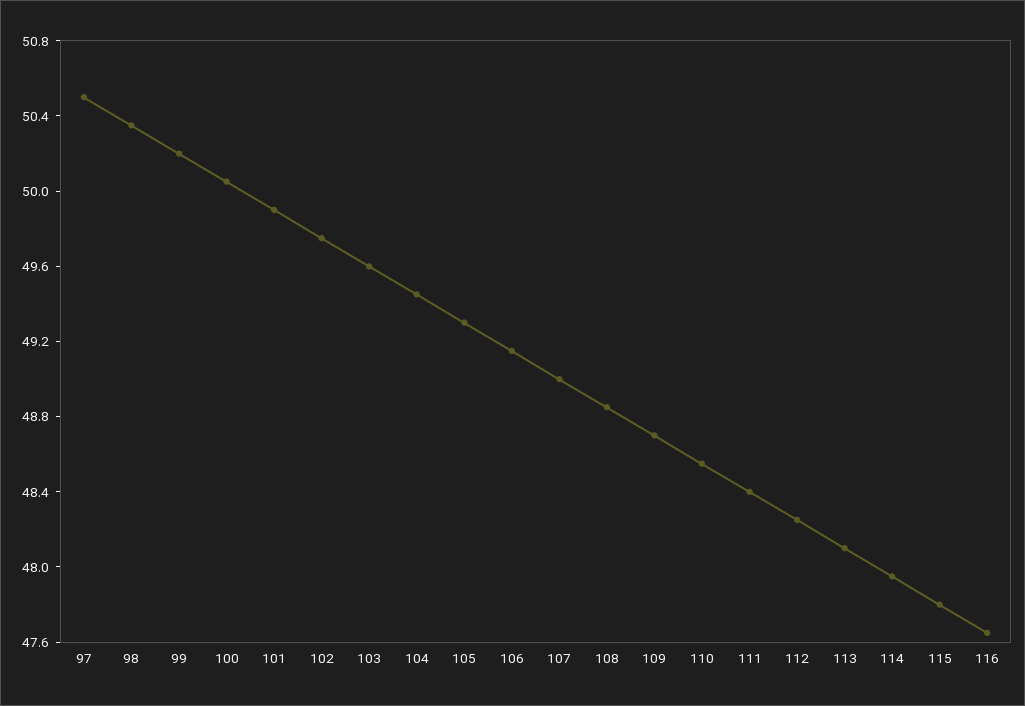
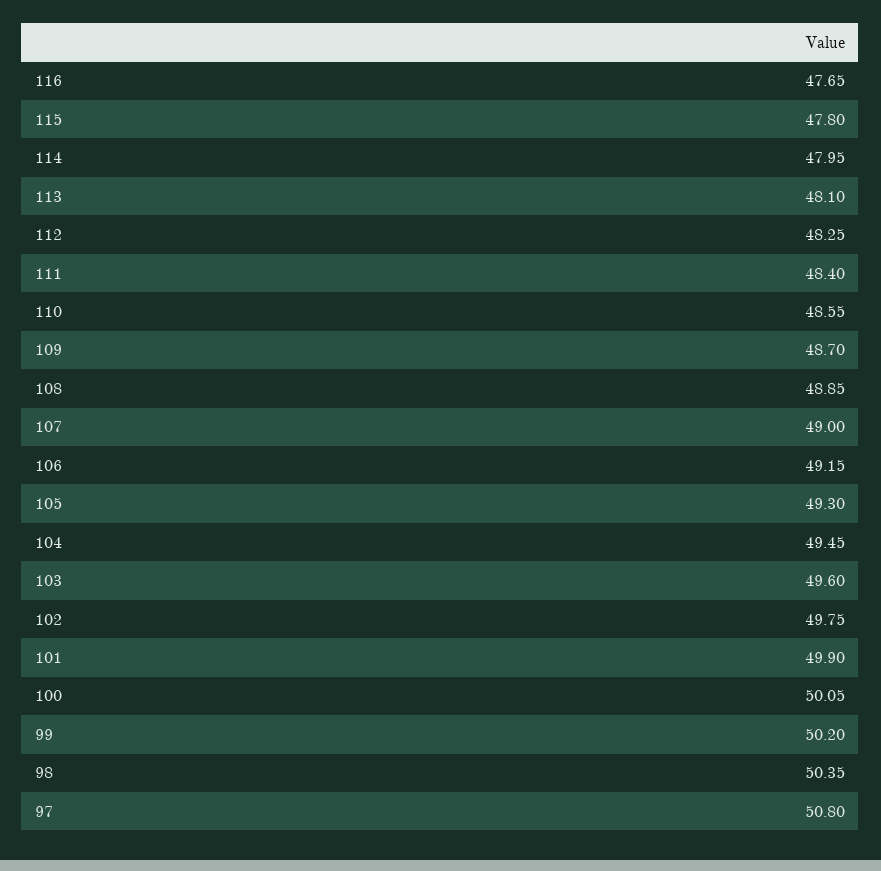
  {
-   "97": 50.5,
+   "97": 50.8,
    "98": 50.35,
    "99": 50.2,
    "100": 50.05,
    "101": 49.9,
    "102": 49.75,
    "103": 49.6,
    "104": 49.45,
    "105": 49.3,
    "106": 49.15,
    "107": 49,
    "108": 48.85,
    "109": 48.7,
    "110": 48.55,
    "111": 48.4,
    "112": 48.25,
    "113": 48.1,
    "114": 47.95,
    "115": 47.8,
    "116": 47.65
  }

